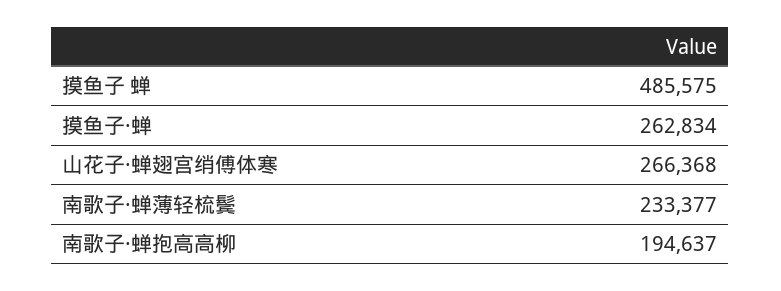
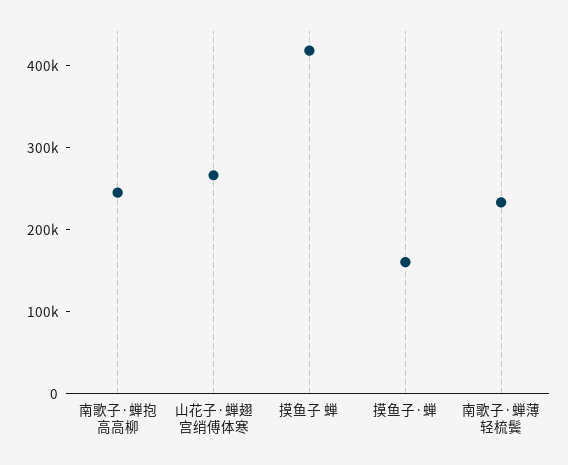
  {
-   "摸鱼子 蝉": 485575,
+   "摸鱼子 蝉": 420000,
-   "摸鱼子·蝉": 262834,
+   "摸鱼子·蝉": 160000,
    "山花子·蝉翅宫绡傅体寒": 266368,
    "南歌子·蝉薄轻梳鬓": 233377,
-   "南歌子·蝉抱高高柳": 194637
+   "南歌子·蝉抱高高柳": 240000
  }

